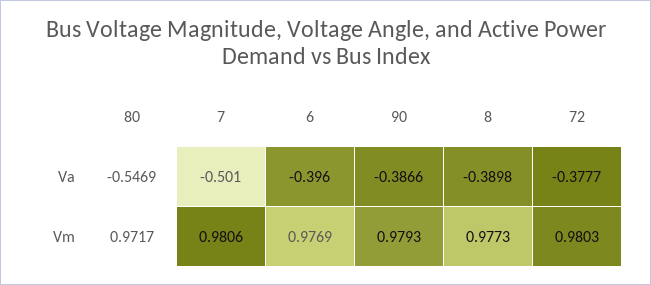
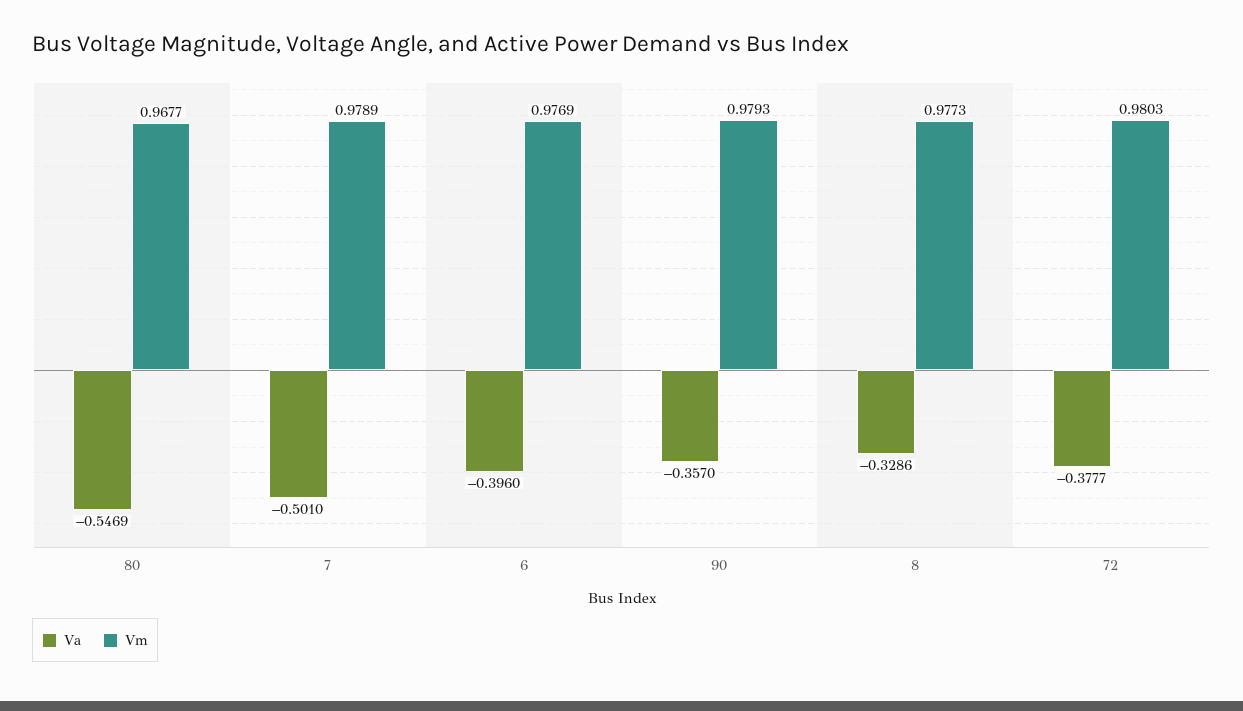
  {
    "Va": {
      "80": -0.5469,
      "7": -0.501,
      "6": -0.396,
-     "90": -0.3866,
+     "90": -0.357,
-     "8": -0.3898,
+     "8": -0.3286,
      "72": -0.3777
    },
    "Vm": {
-     "80": 0.9717,
+     "80": 0.9677,
-     "7": 0.9806,
+     "7": 0.9789,
      "6": 0.9769,
      "90": 0.9793,
      "8": 0.9773,
      "72": 0.9803
    }
  }

